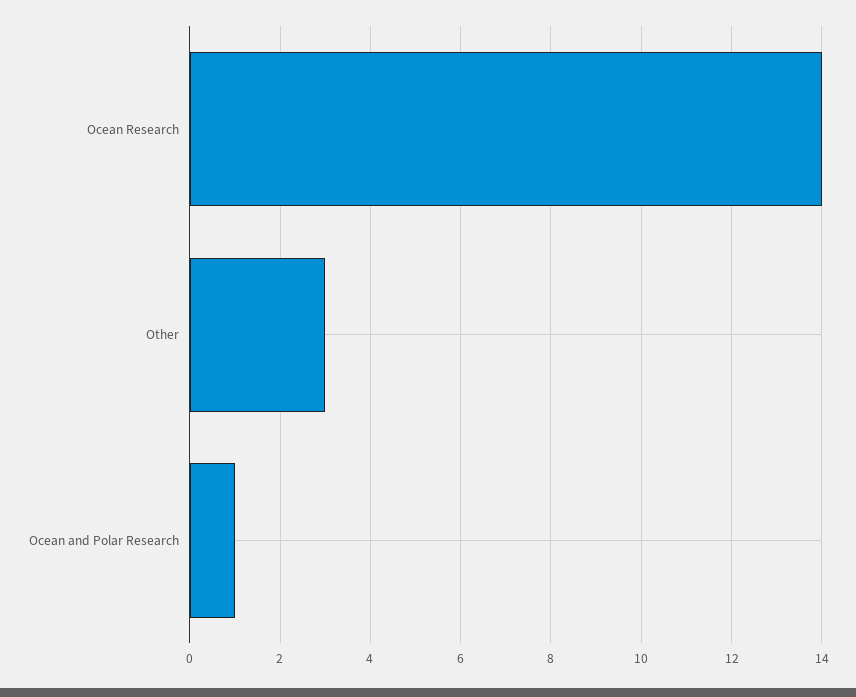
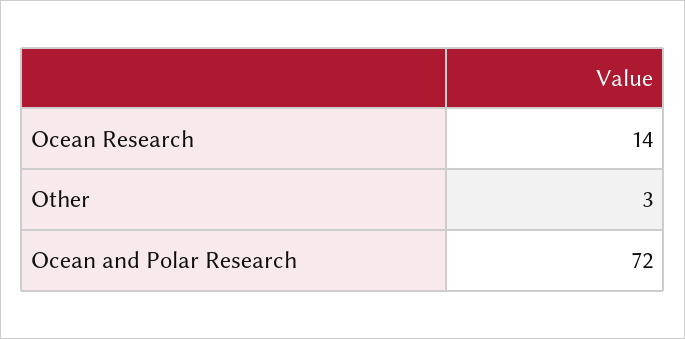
  {
    "Ocean Research": 14,
    "Other": 3,
-   "Ocean and Polar Research": 1
+   "Ocean and Polar Research": 72
  }

